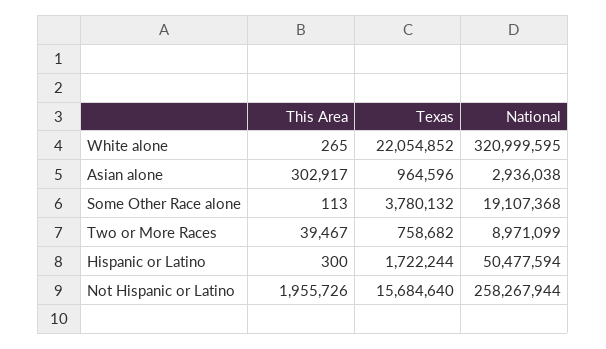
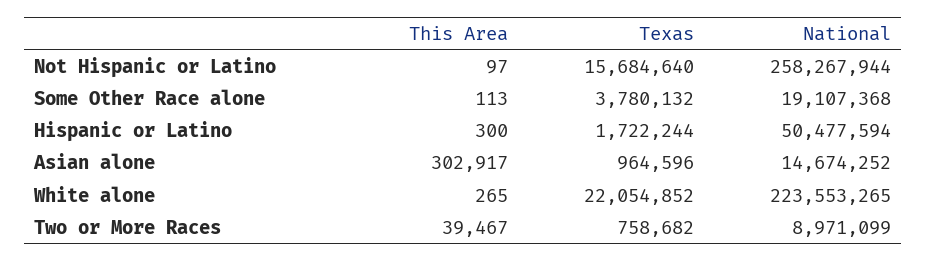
  {
    "This Area": {
      "White alone": 265,
      "Asian alone": 302917,
      "Some Other Race alone": 113,
      "Two or More Races": 39467,
      "Hispanic or Latino": 300,
-     "Not Hispanic or Latino": 1955726
+     "Not Hispanic or Latino": 97
    },
    "Texas": {
      "White alone": 22054852,
      "Asian alone": 964596,
      "Some Other Race alone": 3780132,
      "Two or More Races": 758682,
      "Hispanic or Latino": 1722244,
      "Not Hispanic or Latino": 15684640
    },
    "National": {
-     "White alone": 320999595,
+     "White alone": 223553265,
-     "Asian alone": 2936038,
+     "Asian alone": 14674252,
      "Some Other Race alone": 19107368,
      "Two or More Races": 8971099,
      "Hispanic or Latino": 50477594,
      "Not Hispanic or Latino": 258267944
    }
  }

